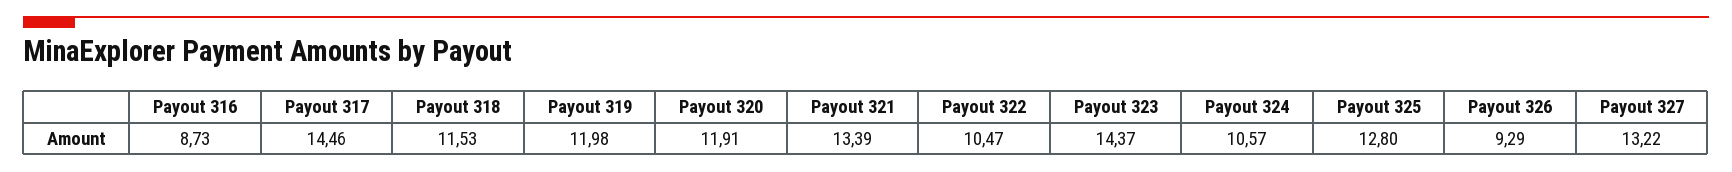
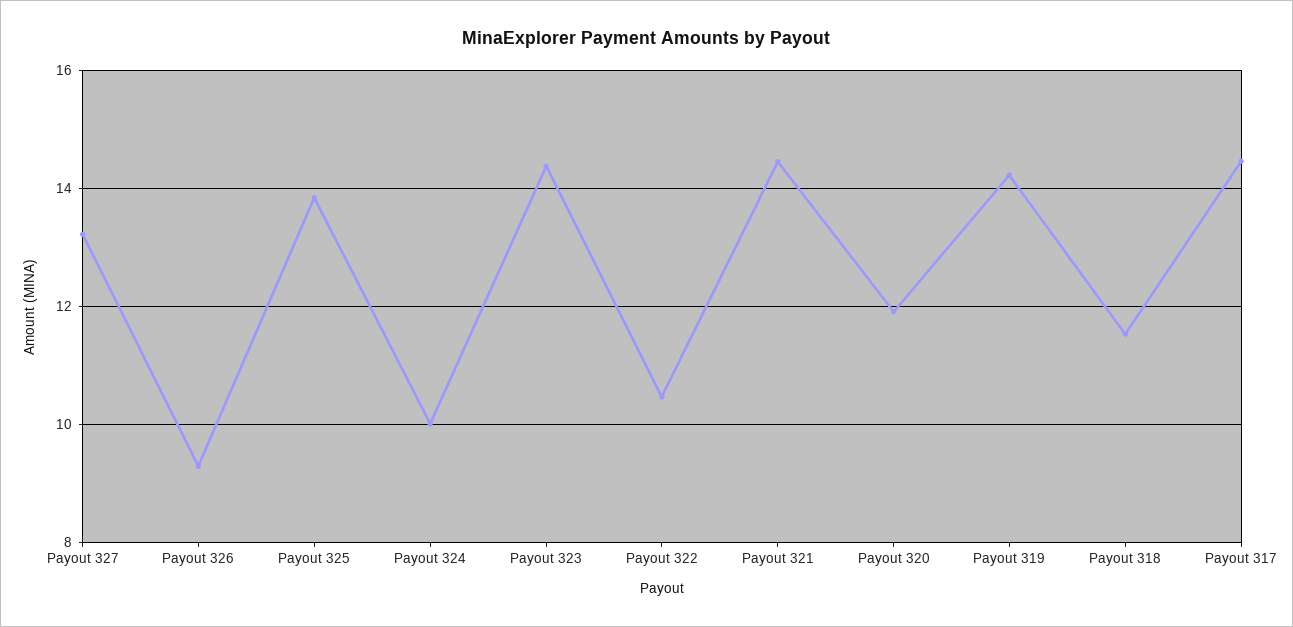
  {
-   "Payout 316": 8.73,
    "Payout 317": 14.46,
    "Payout 318": 11.53,
-   "Payout 319": 11.98,
+   "Payout 319": 14.2,
    "Payout 320": 11.91,
-   "Payout 321": 13.39,
+   "Payout 321": 14.4,
    "Payout 322": 10.47,
    "Payout 323": 14.37,
-   "Payout 324": 10.57,
+   "Payout 324": 10,
-   "Payout 325": 12.8,
+   "Payout 325": 13.8,
    "Payout 326": 9.29,
    "Payout 327": 13.22
  }

